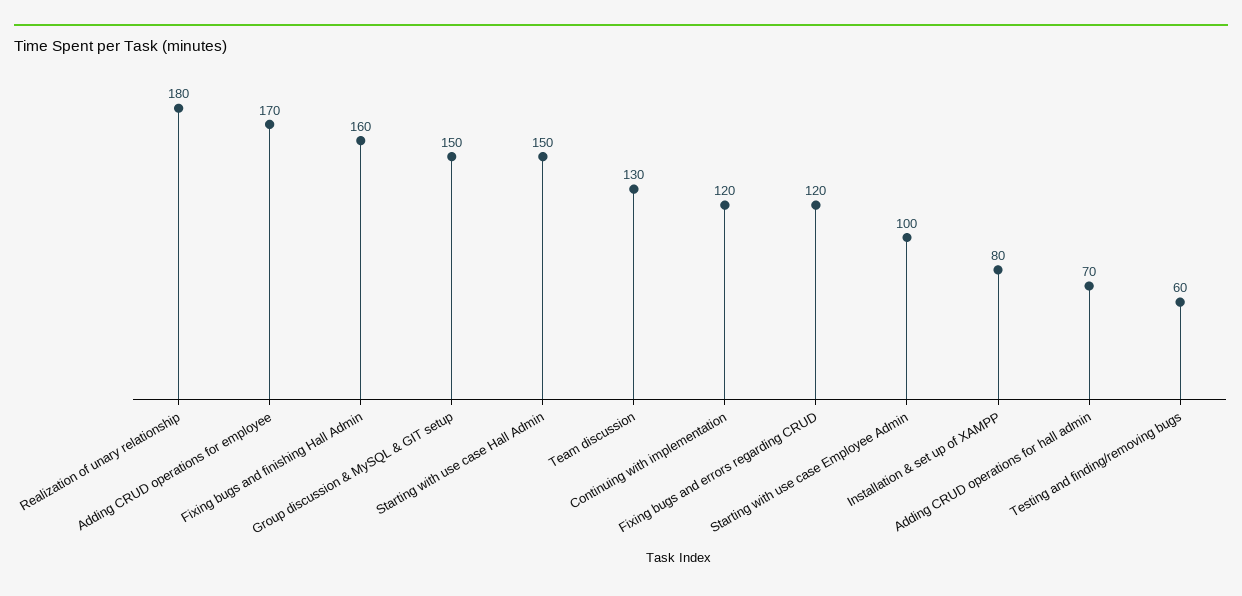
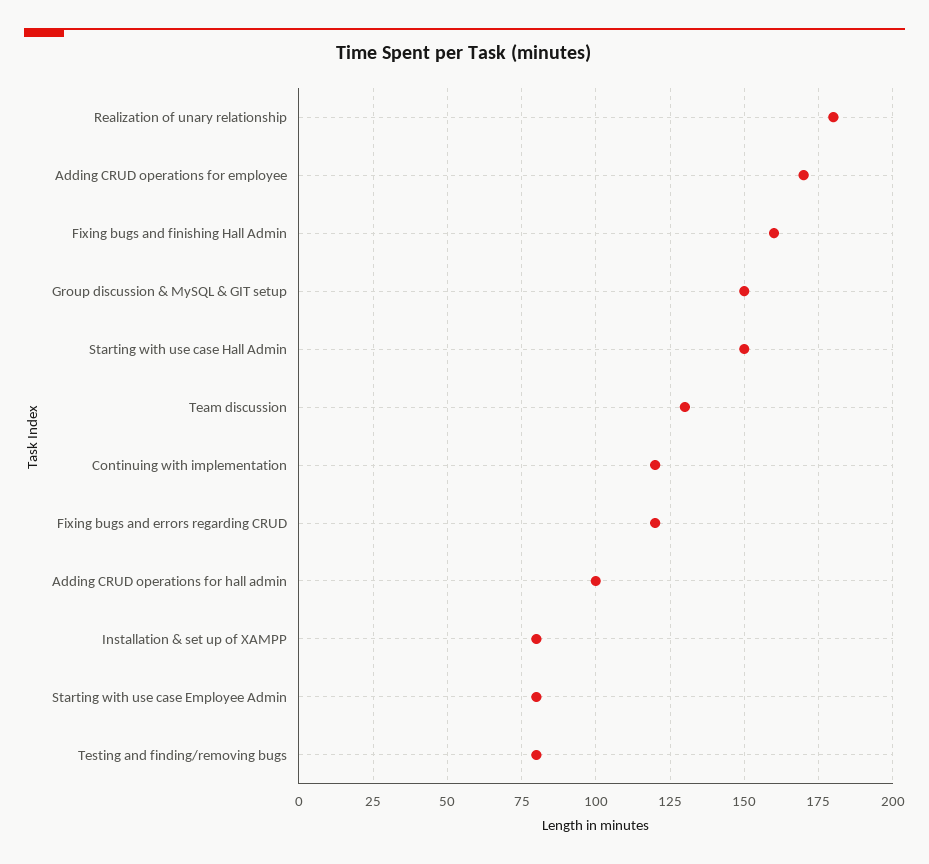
  {
    "Realization of unary relationship": 180,
    "Adding CRUD operations for employee": 170,
    "Fixing bugs and finishing Hall Admin": 160,
    "Group discussion & MySQL & GIT setup": 150,
    "Starting with use case Hall Admin": 150,
    "Team discussion": 130,
    "Continuing with implementation": 120,
    "Fixing bugs and errors regarding CRUD": 120,
-   "Starting with use case Employee Admin": 100,
+   "Starting with use case Employee Admin": 80,
    "Installation & set up of XAMPP": 80,
-   "Adding CRUD operations for hall admin": 70,
+   "Adding CRUD operations for hall admin": 100,
-   "Testing and finding/removing bugs": 60
+   "Testing and finding/removing bugs": 80
  }

